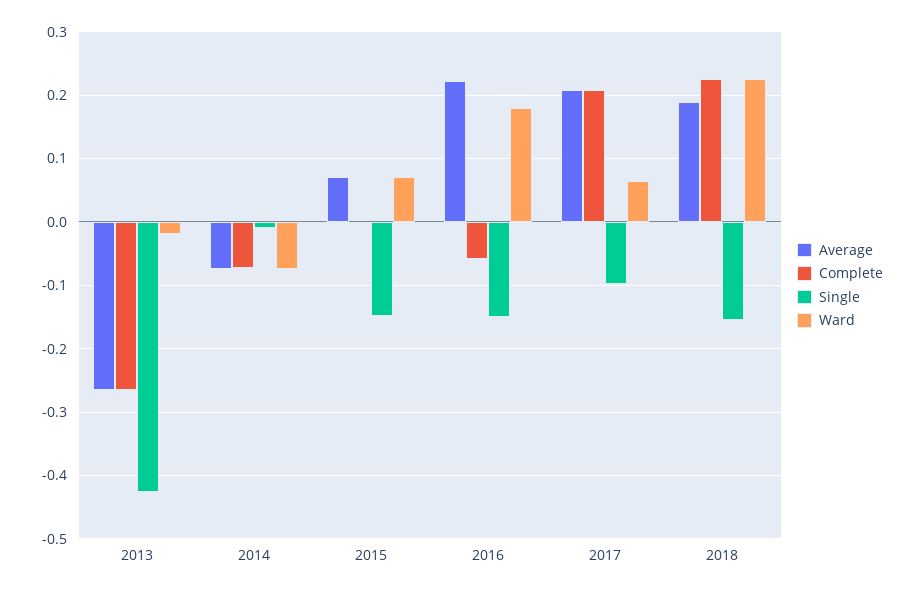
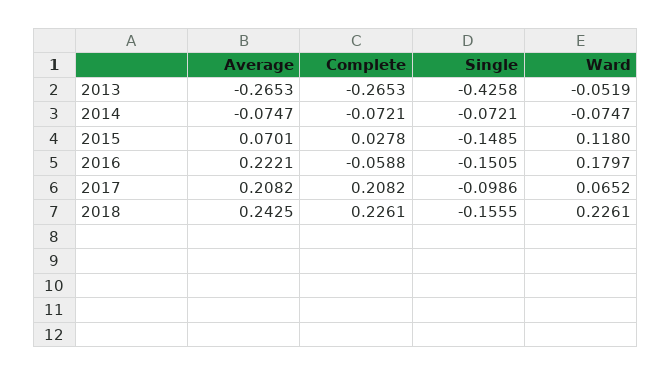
  {
    "Average": {
      "2013": -0.2653,
      "2014": -0.0747,
      "2015": 0.0701,
      "2016": 0.2221,
      "2017": 0.2082,
-     "2018": 0.19
+     "2018": 0.2425
    },
    "Complete": {
      "2013": -0.2653,
      "2014": -0.0721,
-     "2015": 0,
+     "2015": 0.0278,
      "2016": -0.0588,
      "2017": 0.2082,
      "2018": 0.2261
    },
    "Single": {
      "2013": -0.4258,
-     "2014": -0.01,
+     "2014": -0.0721,
      "2015": -0.1485,
      "2016": -0.1505,
      "2017": -0.0986,
      "2018": -0.1555
    },
    "Ward": {
-     "2013": -0.02,
+     "2013": -0.0519,
      "2014": -0.0747,
-     "2015": 0.07,
+     "2015": 0.118,
      "2016": 0.1797,
      "2017": 0.0652,
      "2018": 0.2261
    }
  }

